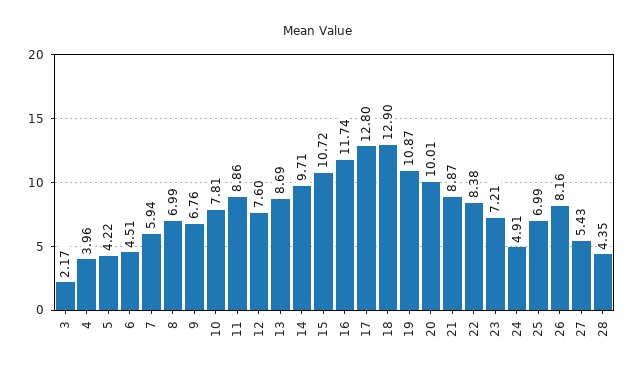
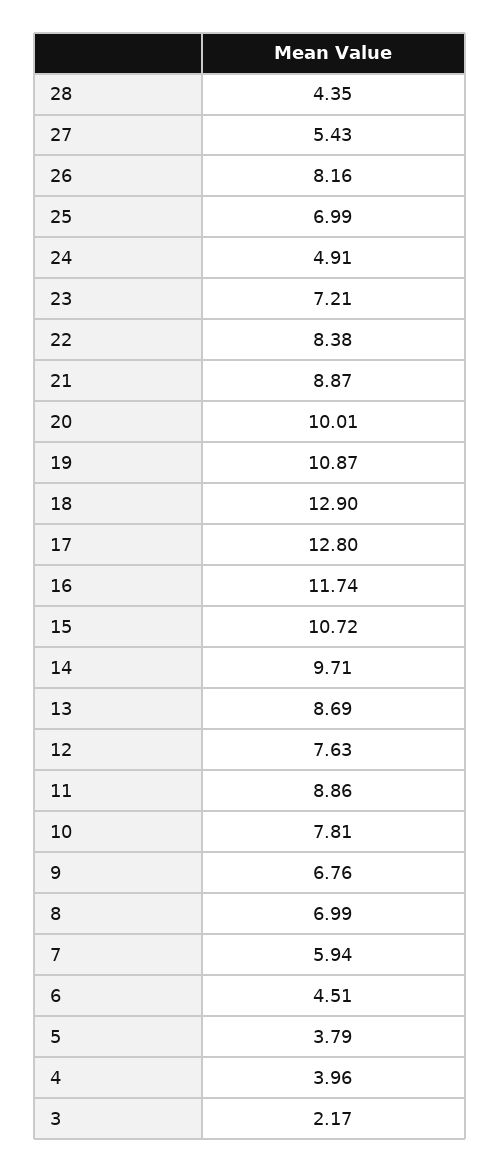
  {
    "3": 2.17,
    "4": 3.96,
-   "5": 4.22,
+   "5": 3.79,
    "6": 4.51,
    "7": 5.94,
    "8": 6.99,
    "9": 6.76,
    "10": 7.81,
    "11": 8.86,
-   "12": 7.6,
+   "12": 7.63,
    "13": 8.69,
    "14": 9.71,
    "15": 10.72,
    "16": 11.74,
    "17": 12.8,
    "18": 12.9,
    "19": 10.87,
    "20": 10.01,
    "21": 8.87,
    "22": 8.38,
    "23": 7.21,
    "24": 4.91,
    "25": 6.99,
    "26": 8.16,
    "27": 5.43,
    "28": 4.35
  }

